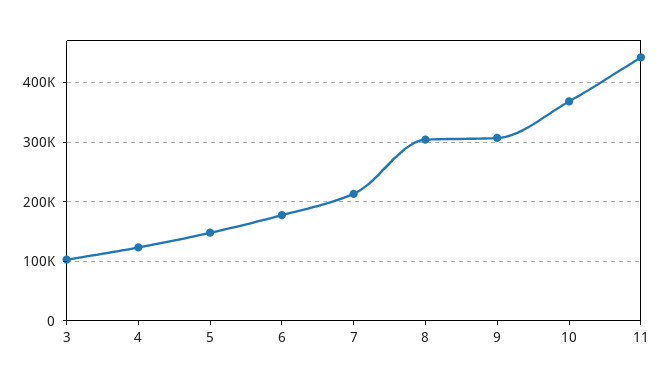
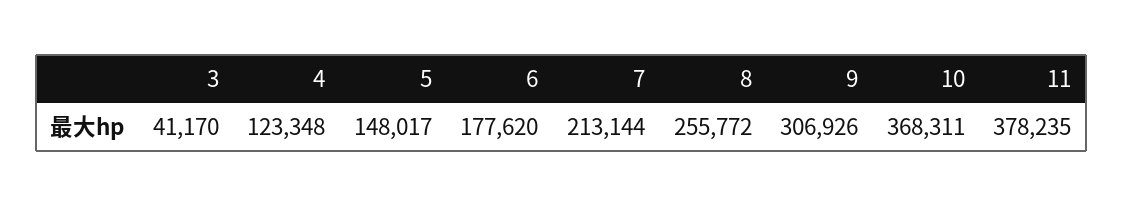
  {
-   "3": 100000,
+   "3": 41170,
    "4": 123348,
    "5": 148017,
    "6": 177620,
    "7": 213144,
-   "8": 300000,
+   "8": 255772,
    "9": 306926,
    "10": 368311,
-   "11": 440000
+   "11": 378235
  }

